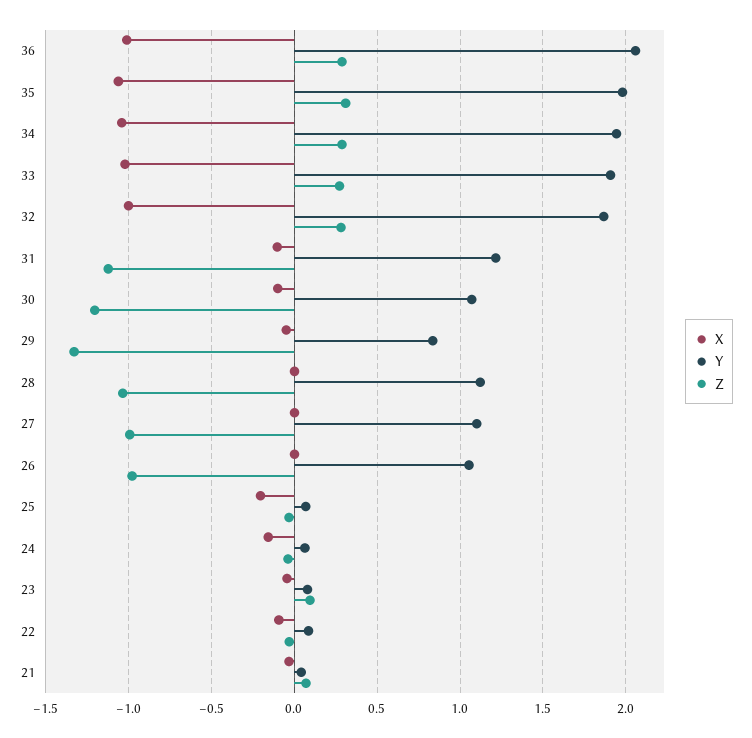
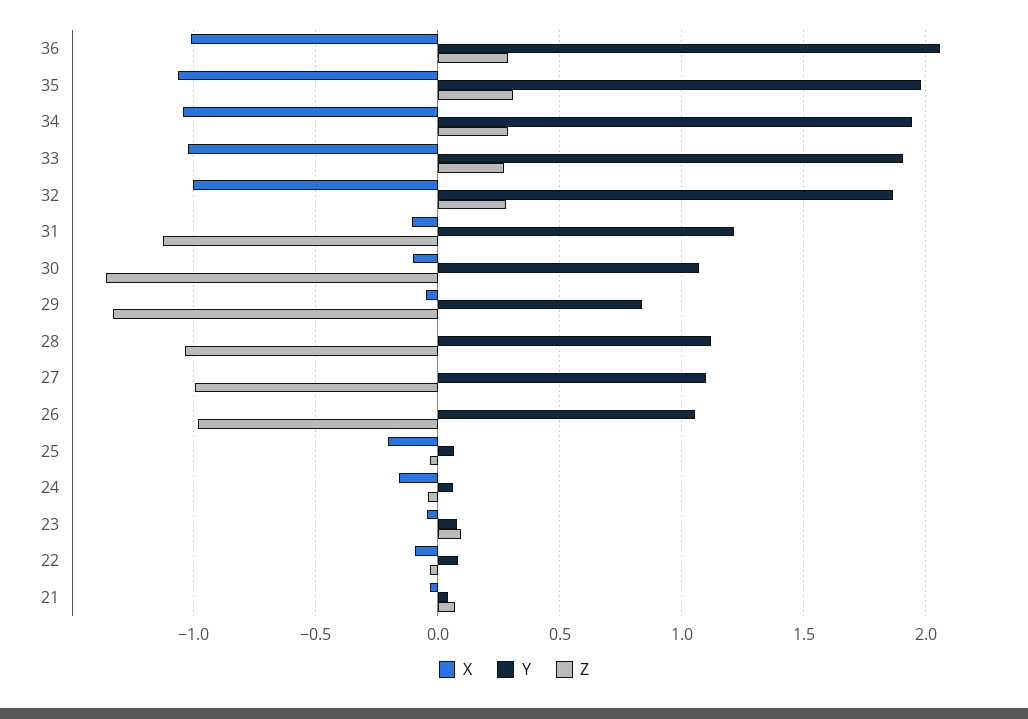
  {
    "X": {
      "36": -1,
      "35": -1.05,
      "34": -1.05,
      "33": -1,
      "32": -1,
      "31": -0.1,
      "30": -0.1,
      "29": -0.05,
      "28": 0,
      "27": 0,
      "26": 0,
      "25": -0.2,
      "24": -0.15,
      "23": -0.05,
      "22": -0.1,
      "21": -0.05
    },
    "Y": {
      "36": 2.05,
      "35": 2,
      "34": 1.95,
      "33": 1.9,
      "32": 1.85,
      "31": 1.2,
      "30": 1.05,
      "29": 0.85,
      "28": 1.1,
      "27": 1.1,
      "26": 1.05,
      "25": 0.05,
      "24": 0.05,
      "23": 0.1,
      "22": 0.1,
      "21": 0.05
    },
    "Z": {
      "36": 0.3,
      "35": 0.3,
      "34": 0.3,
      "33": 0.25,
      "32": 0.3,
      "31": -1.1,
-     "30": -1.2,
+     "30": -1.35,
      "29": -1.35,
      "28": -1.05,
      "27": -1,
      "26": -1,
      "25": -0.05,
      "24": -0.05,
      "23": 0.1,
      "22": -0.05,
      "21": 0.05
    }
  }

